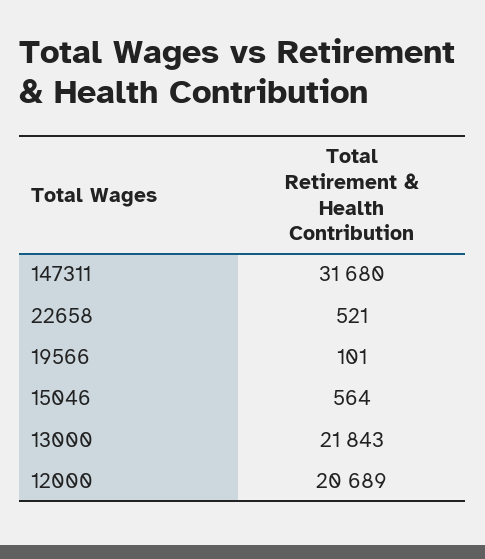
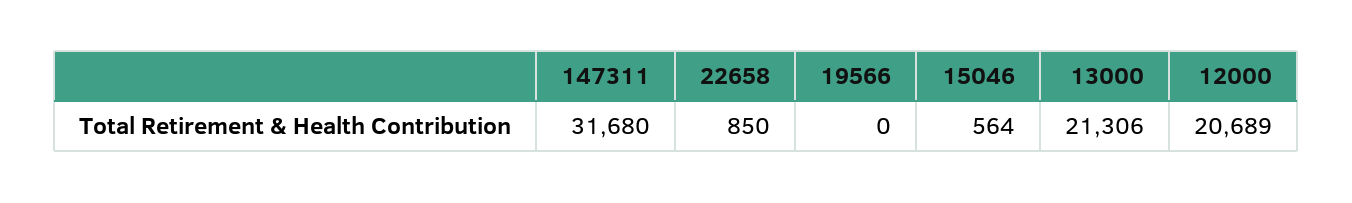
  {
    "147311": 31680,
-   "22658": 521,
+   "22658": 850,
-   "19566": 101,
+   "19566": 0,
    "15046": 564,
-   "13000": 21843,
+   "13000": 21306,
    "12000": 20689
  }

